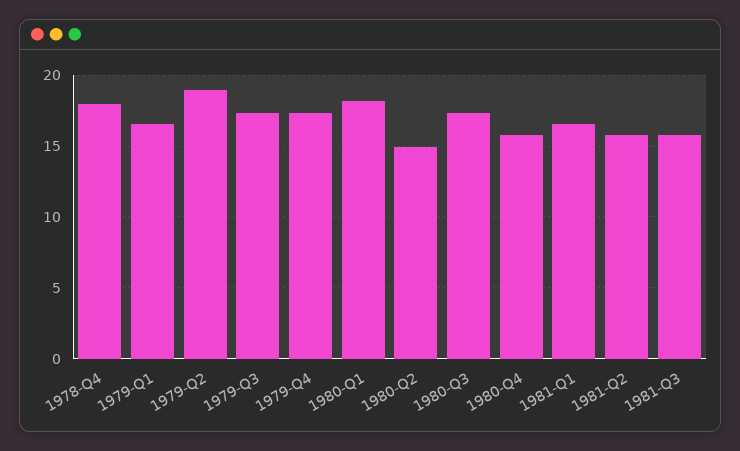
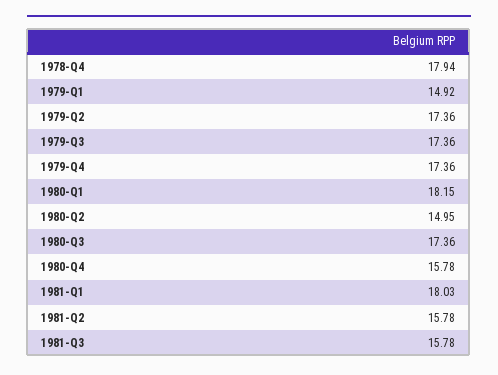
  {
    "1978-Q4": 17.94,
-   "1979-Q1": 16.5,
+   "1979-Q1": 14.92,
-   "1979-Q2": 19,
+   "1979-Q2": 17.36,
    "1979-Q3": 17.36,
    "1979-Q4": 17.36,
    "1980-Q1": 18.15,
    "1980-Q2": 14.95,
    "1980-Q3": 17.36,
    "1980-Q4": 15.78,
-   "1981-Q1": 16.5,
+   "1981-Q1": 18.03,
    "1981-Q2": 15.78,
    "1981-Q3": 15.78
  }

